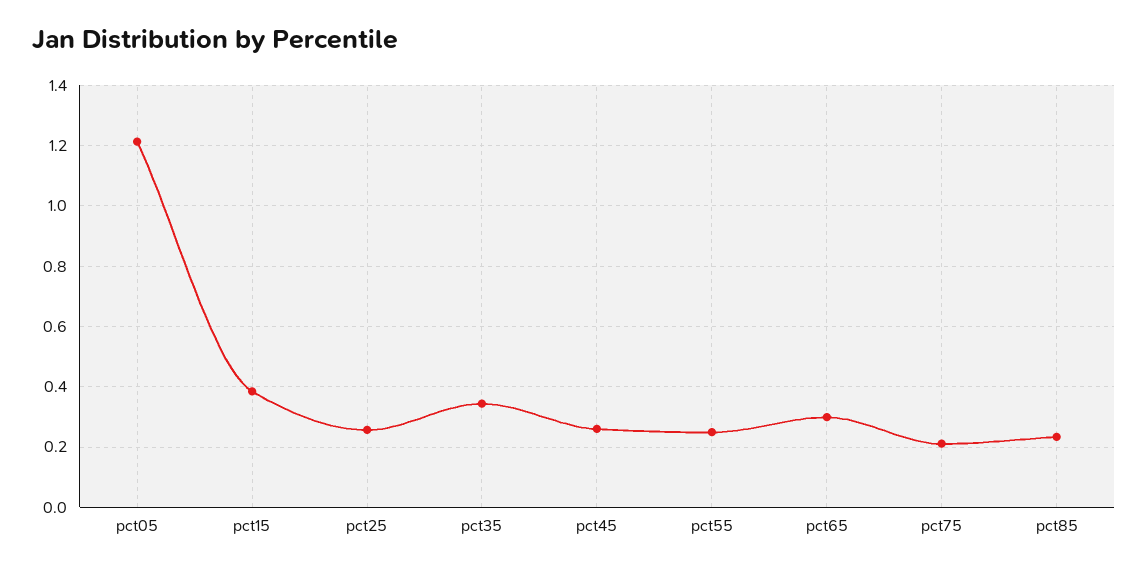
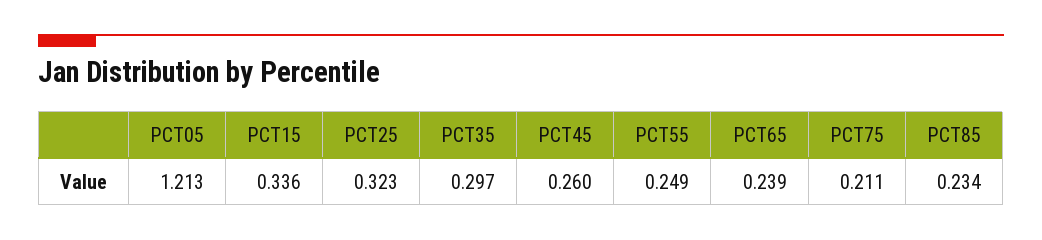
  {
    "pct05": 1.213,
-   "pct15": 0.38,
+   "pct15": 0.336,
-   "pct25": 0.26,
+   "pct25": 0.323,
-   "pct35": 0.34,
+   "pct35": 0.297,
    "pct45": 0.26,
    "pct55": 0.249,
-   "pct65": 0.3,
+   "pct65": 0.239,
    "pct75": 0.211,
    "pct85": 0.234
  }

